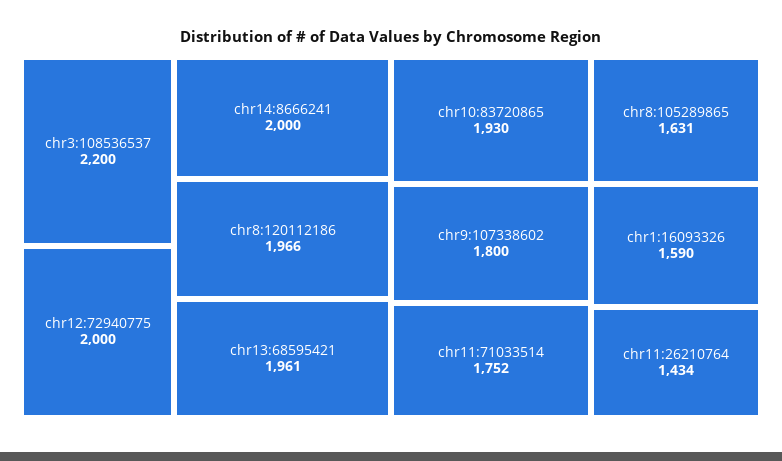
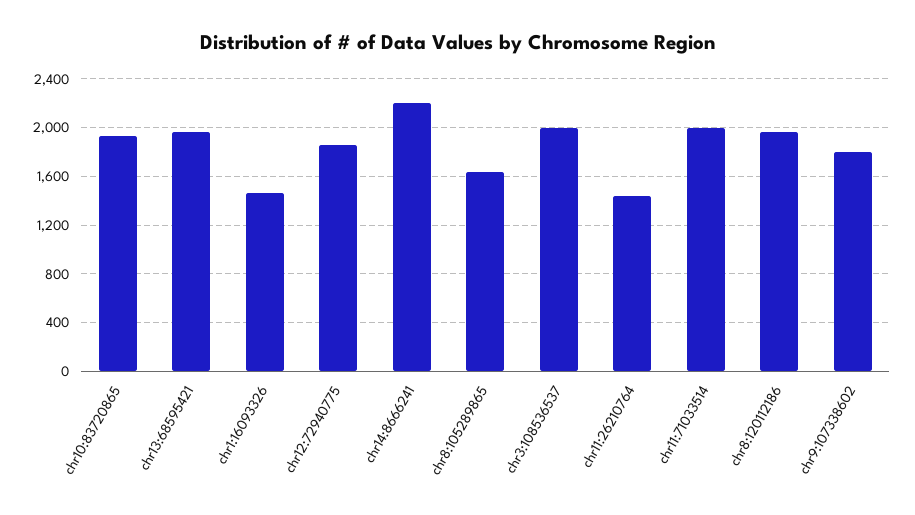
  {
-   "chr3:108536537": 2200,
+   "chr3:108536537": 2000,
-   "chr12:72940775": 2000,
+   "chr12:72940775": 1850,
-   "chr14:8666241": 2000,
+   "chr14:8666241": 2200,
    "chr8:120112186": 1966,
    "chr13:68595421": 1961,
    "chr10:83720865": 1930,
    "chr9:107338602": 1800,
-   "chr11:71033514": 1752,
+   "chr11:71033514": 2000,
    "chr8:105289865": 1631,
-   "chr1:16093326": 1590,
+   "chr1:16093326": 1450,
    "chr11:26210764": 1434
  }

